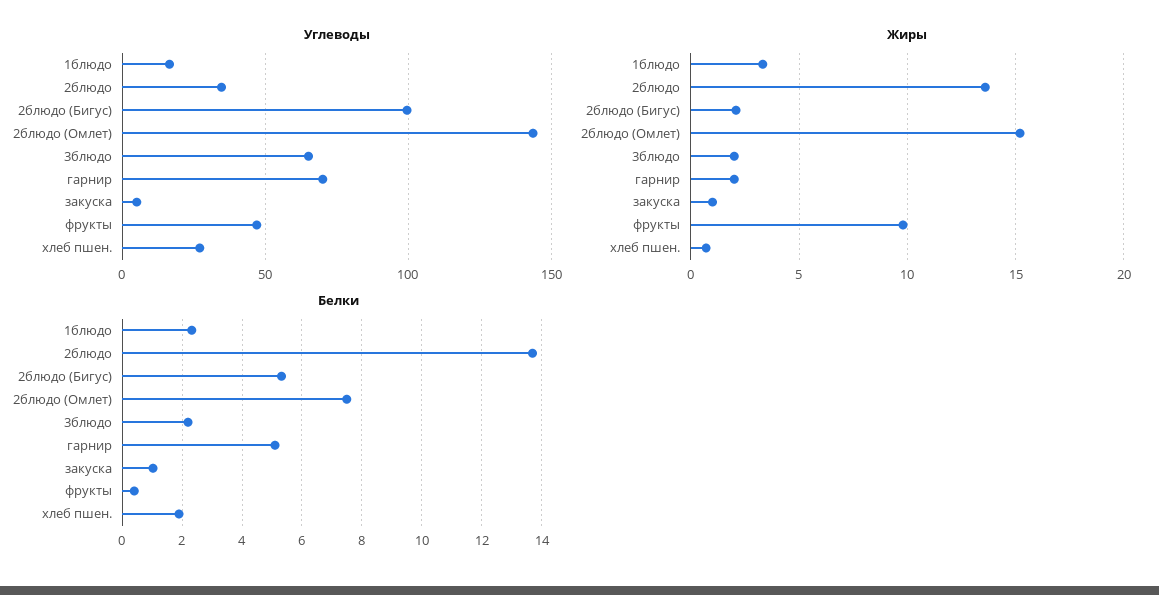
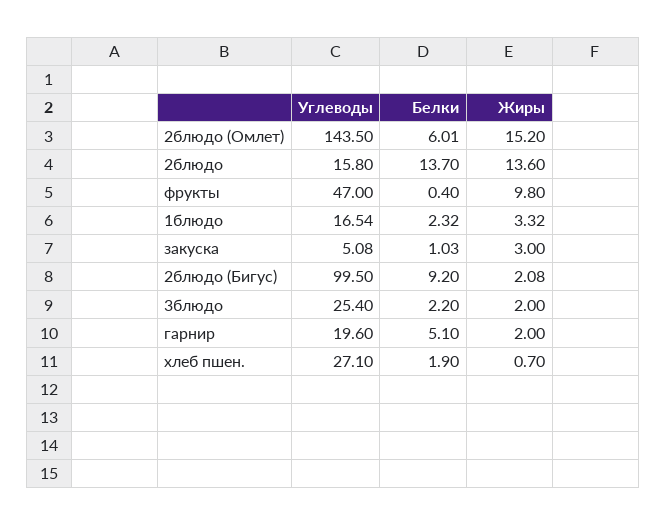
  {
    "Углеводы": {
      "1блюдо": 16.54,
-     "2блюдо": 35,
+     "2блюдо": 15.8,
      "2блюдо (Бигус)": 99.5,
      "2блюдо (Омлет)": 143.5,
-     "3блюдо": 65,
+     "3блюдо": 25.4,
-     "гарнир": 70,
+     "гарнир": 19.6,
      "закуска": 5.08,
      "фрукты": 47,
      "хлеб пшен.": 27.1
    },
    "Жиры": {
      "1блюдо": 3.32,
      "2блюдо": 13.6,
      "2блюдо (Бигус)": 2.08,
      "2блюдо (Омлет)": 15.2,
      "3блюдо": 2,
      "гарнир": 2,
-     "закуска": 1,
+     "закуска": 3,
      "фрукты": 9.8,
      "хлеб пшен.": 0.7
    },
    "Белки": {
      "1блюдо": 2.32,
      "2блюдо": 13.7,
-     "2блюдо (Бигус)": 5.25,
+     "2блюдо (Бигус)": 9.2,
-     "2блюдо (Омлет)": 7.5,
+     "2блюдо (Омлет)": 6.01,
      "3блюдо": 2.2,
      "гарнир": 5.1,
      "закуска": 1.03,
      "фрукты": 0.4,
      "хлеб пшен.": 1.9
    }
  }

